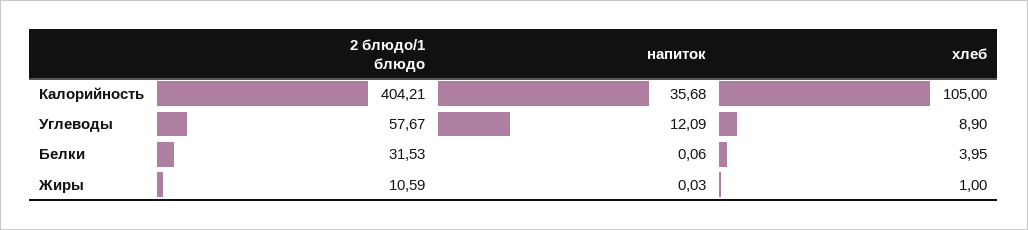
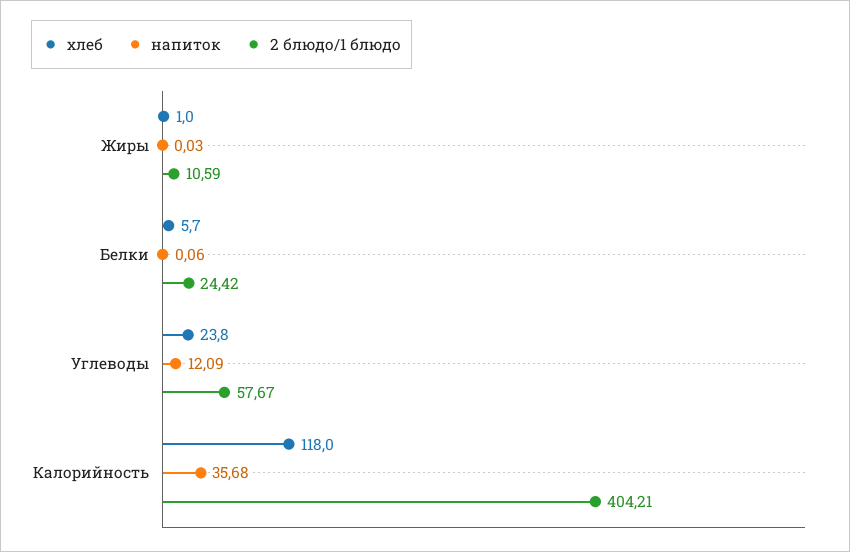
  {
    "2 блюдо/1 блюдо": {
      "Калорийность": 404.21,
      "Углеводы": 57.67,
-     "Белки": 31.53,
+     "Белки": 24.42,
      "Жиры": 10.59
    },
    "напиток": {
      "Калорийность": 35.68,
      "Углеводы": 12.09,
      "Белки": 0.06,
      "Жиры": 0.03
    },
    "хлеб": {
-     "Калорийность": 105,
+     "Калорийность": 118,
-     "Углеводы": 8.9,
+     "Углеводы": 23.8,
-     "Белки": 3.95,
+     "Белки": 5.7,
      "Жиры": 1
    }
  }

